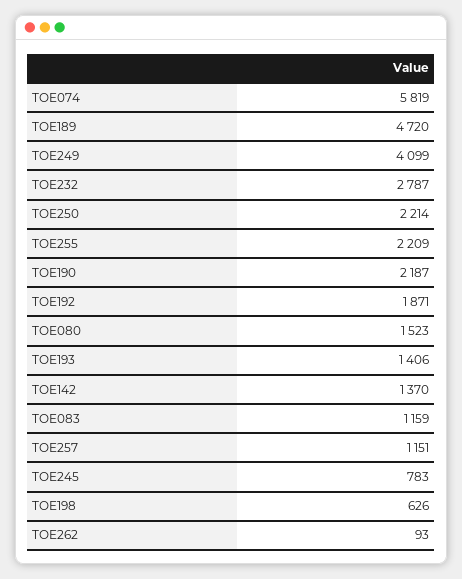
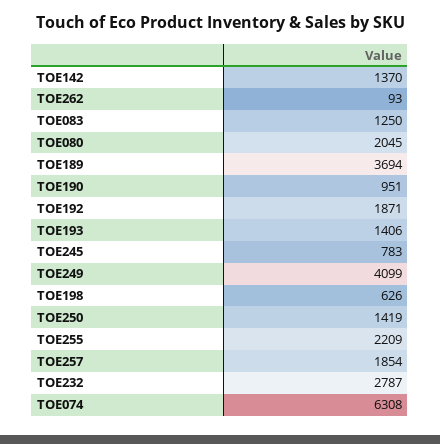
  {
-   "TOE074": 5819,
+   "TOE074": 6308,
-   "TOE189": 4720,
+   "TOE189": 3694,
    "TOE249": 4099,
    "TOE232": 2787,
-   "TOE250": 2214,
+   "TOE250": 1419,
    "TOE255": 2209,
-   "TOE190": 2187,
+   "TOE190": 951,
    "TOE192": 1871,
-   "TOE080": 1523,
+   "TOE080": 2045,
    "TOE193": 1406,
    "TOE142": 1370,
-   "TOE083": 1159,
+   "TOE083": 1250,
-   "TOE257": 1151,
+   "TOE257": 1854,
    "TOE245": 783,
    "TOE198": 626,
    "TOE262": 93
  }

